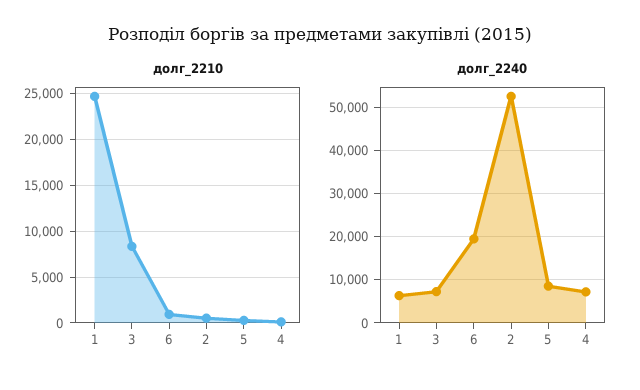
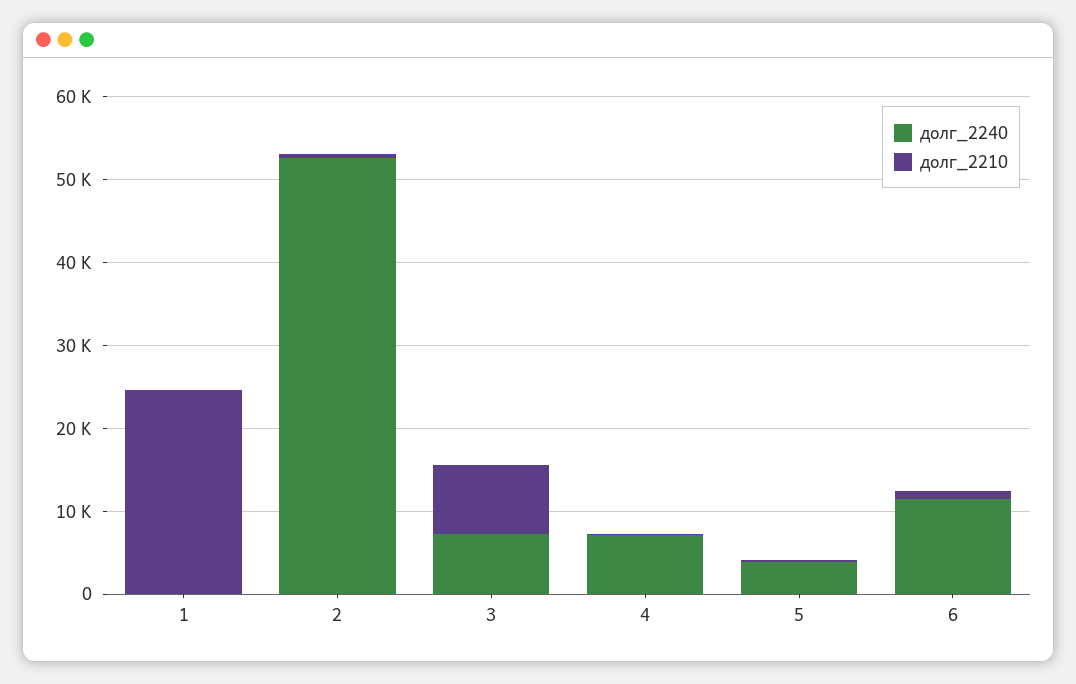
  {
    "долг_2210": {
      "1": 25000,
      "3": 8000,
      "6": 1000,
      "2": 1000,
      "5": 0,
      "4": 0
    },
    "долг_2240": {
-     "1": 6000,
+     "1": 0,
      "3": 8000,
-     "6": 20000,
+     "6": 12000,
      "2": 52000,
-     "5": 8000,
+     "5": 4000,
      "4": 8000
    }
  }

